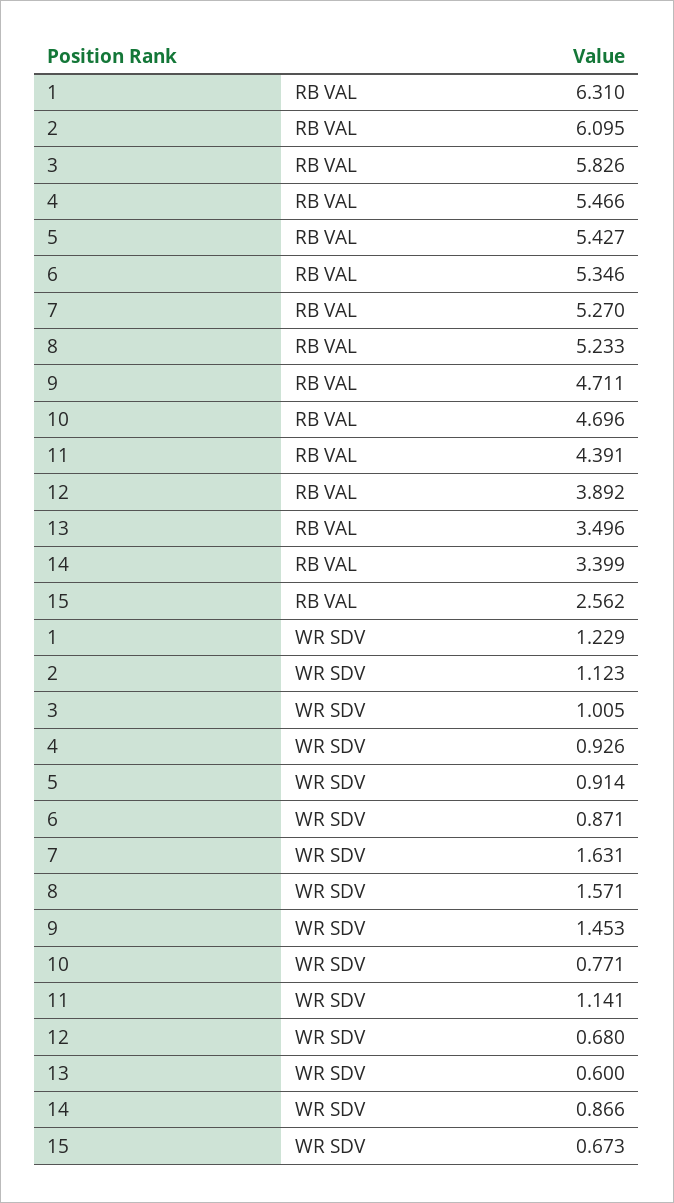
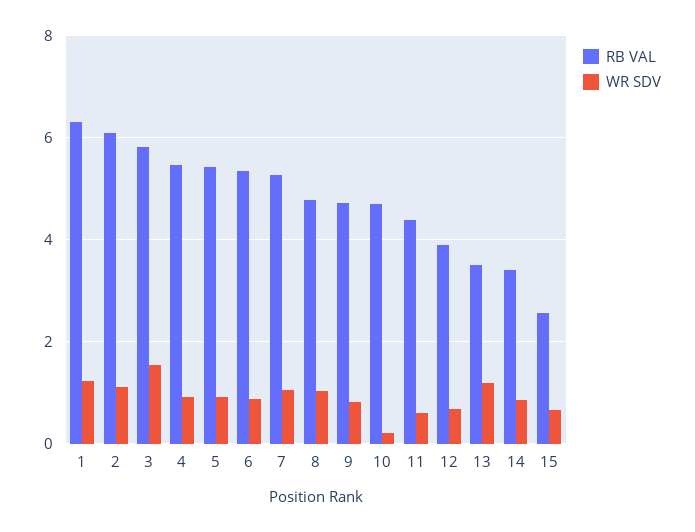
  {
    "RB VAL": {
      "1": 6.31,
      "2": 6.095,
      "3": 5.826,
      "4": 5.466,
      "5": 5.427,
      "6": 5.346,
      "7": 5.27,
-     "8": 5.233,
+     "8": 4.8,
      "9": 4.711,
      "10": 4.696,
      "11": 4.391,
      "12": 3.892,
      "13": 3.496,
      "14": 3.399,
      "15": 2.562
    },
    "WR SDV": {
      "1": 1.229,
      "2": 1.123,
-     "3": 1.005,
+     "3": 1.6,
      "4": 0.926,
      "5": 0.914,
      "6": 0.871,
-     "7": 1.631,
+     "7": 1,
-     "8": 1.571,
+     "8": 1,
-     "9": 1.453,
+     "9": 0.8,
-     "10": 0.771,
+     "10": 0.2,
-     "11": 1.141,
+     "11": 0.6,
      "12": 0.68,
-     "13": 0.6,
+     "13": 1.2,
      "14": 0.866,
      "15": 0.673
    }
  }

